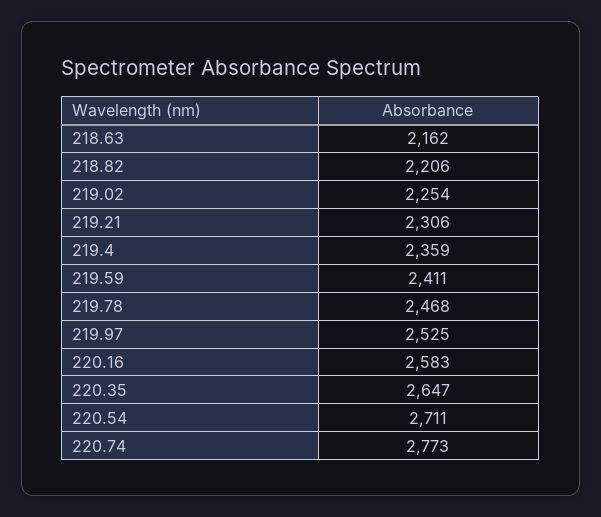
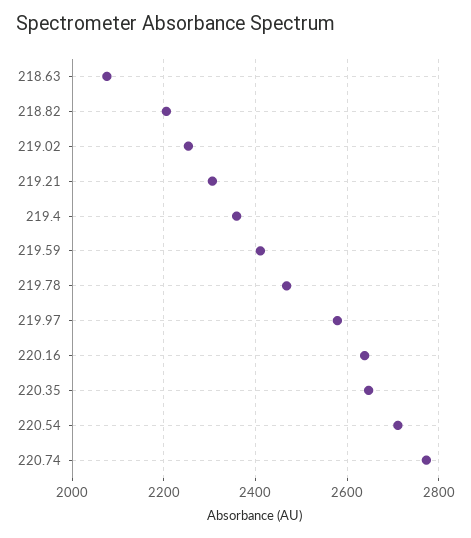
  {
-   "218.63": 2162,
+   "218.63": 2080,
    "218.82": 2206,
    "219.02": 2254,
    "219.21": 2306,
    "219.4": 2359,
    "219.59": 2411,
    "219.78": 2468,
-   "219.97": 2525,
+   "219.97": 2580,
-   "220.16": 2583,
+   "220.16": 2640,
    "220.35": 2647,
    "220.54": 2711,
    "220.74": 2773
  }

